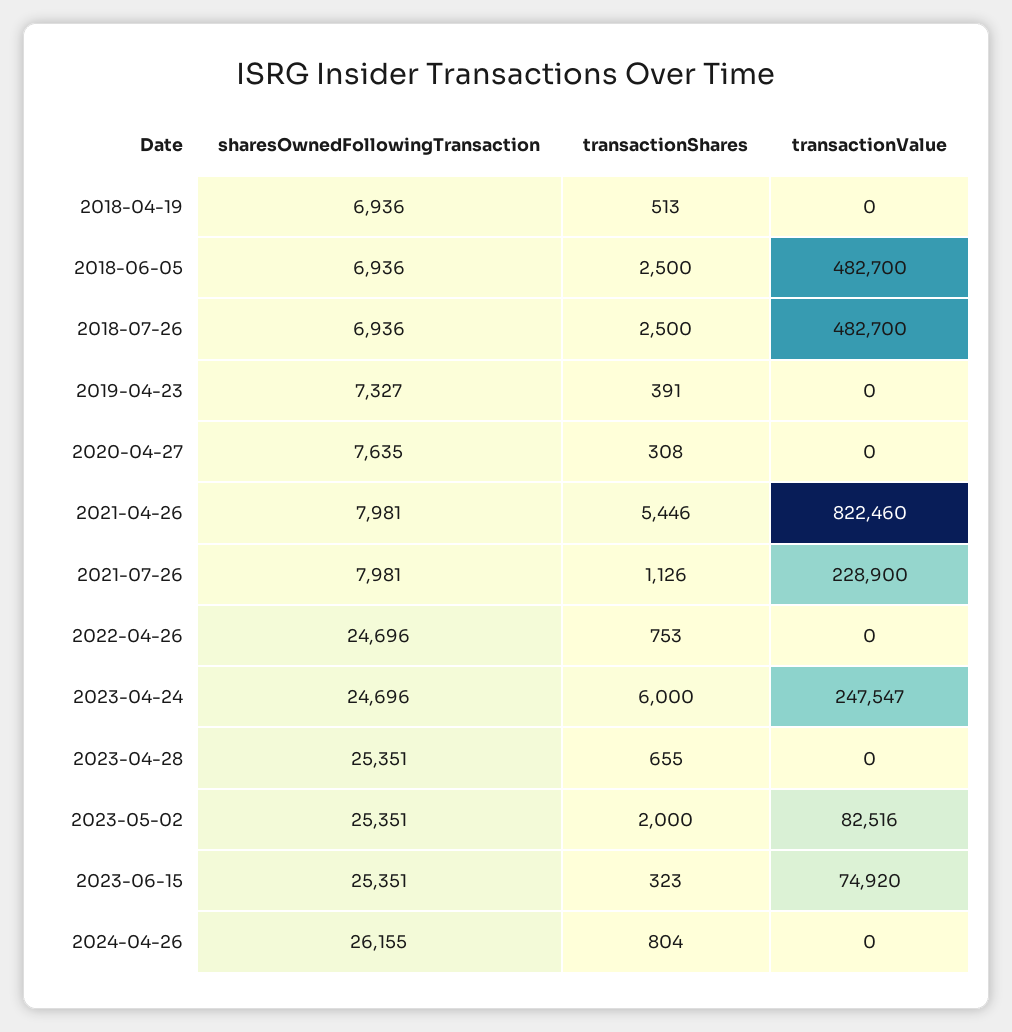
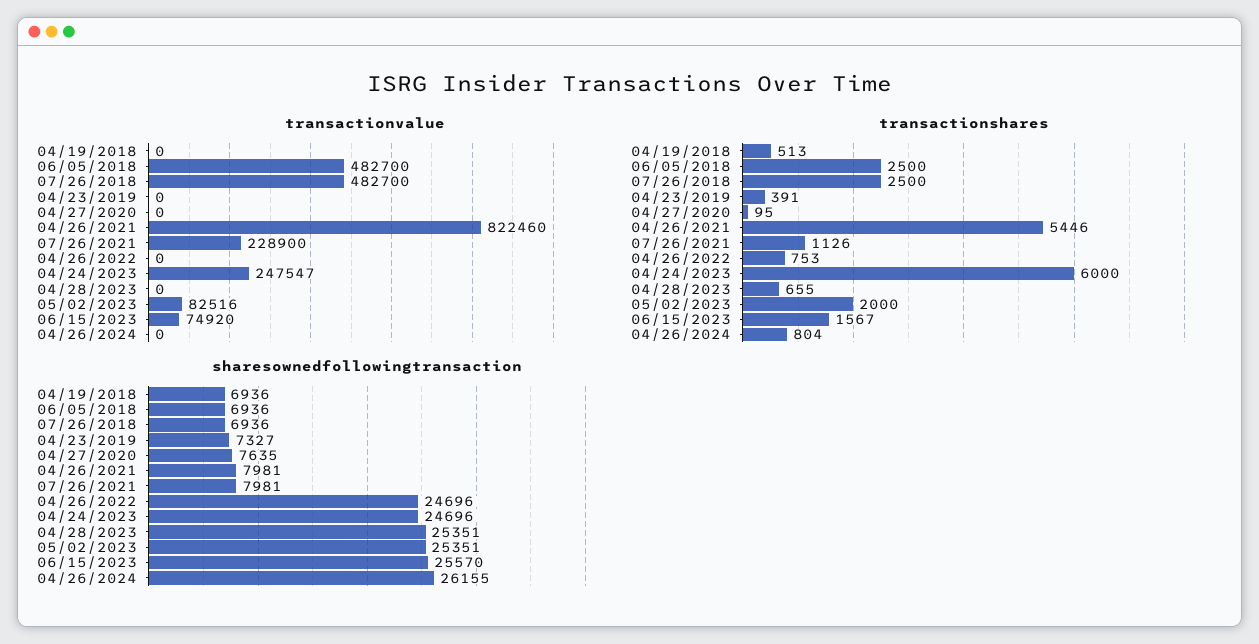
  {
    "sharesOwnedFollowingTransaction": {
      "2018-04-19": 6936,
      "2018-06-05": 6936,
      "2018-07-26": 6936,
      "2019-04-23": 7327,
      "2020-04-27": 7635,
      "2021-04-26": 7981,
      "2021-07-26": 7981,
      "2022-04-26": 24696,
      "2023-04-24": 24696,
      "2023-04-28": 25351,
      "2023-05-02": 25351,
-     "2023-06-15": 25351,
+     "2023-06-15": 25570,
      "2024-04-26": 26155
    },
    "transactionShares": {
      "2018-04-19": 513,
      "2018-06-05": 2500,
      "2018-07-26": 2500,
      "2019-04-23": 391,
-     "2020-04-27": 308,
+     "2020-04-27": 95,
      "2021-04-26": 5446,
      "2021-07-26": 1126,
      "2022-04-26": 753,
      "2023-04-24": 6000,
      "2023-04-28": 655,
      "2023-05-02": 2000,
-     "2023-06-15": 323,
+     "2023-06-15": 1567,
      "2024-04-26": 804
    },
    "transactionValue": {
      "2018-04-19": 0,
      "2018-06-05": 482700,
      "2018-07-26": 482700,
      "2019-04-23": 0,
      "2020-04-27": 0,
      "2021-04-26": 822460,
      "2021-07-26": 228900,
      "2022-04-26": 0,
      "2023-04-24": 247547,
      "2023-04-28": 0,
      "2023-05-02": 82516,
      "2023-06-15": 74920,
      "2024-04-26": 0
    }
  }

